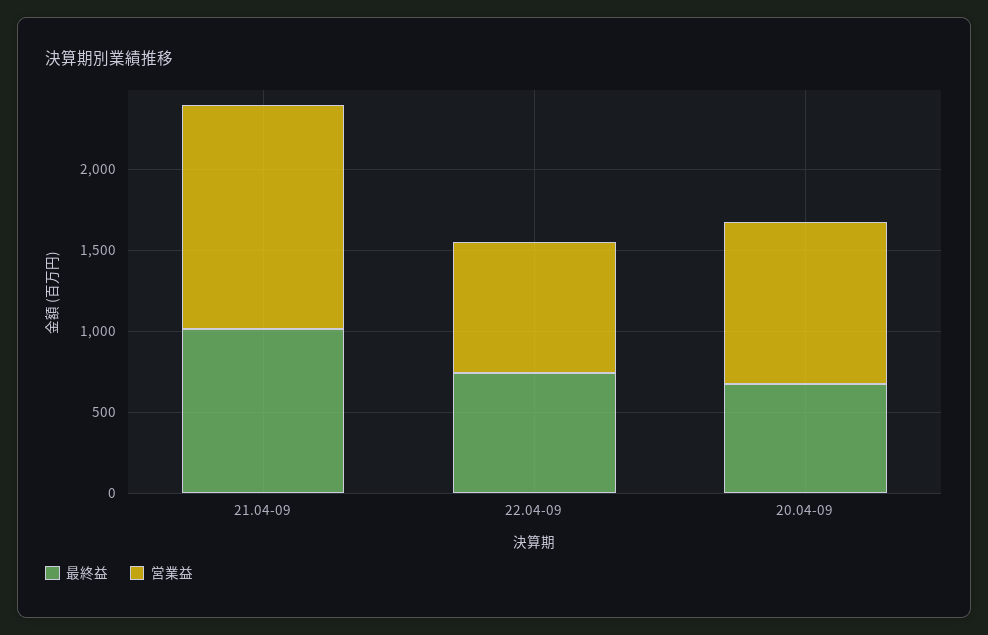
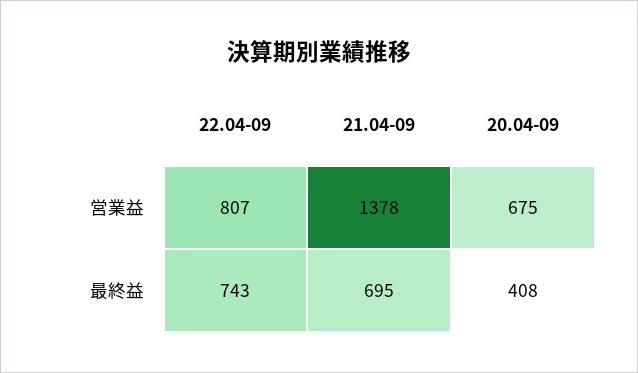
  {
    "最終益": {
-     "21.04-09": 1000,
+     "21.04-09": 695,
      "22.04-09": 743,
-     "20.04-09": 700
+     "20.04-09": 408
    },
    "営業益": {
      "21.04-09": 1378,
      "22.04-09": 807,
-     "20.04-09": 1000
+     "20.04-09": 675
    }
  }

